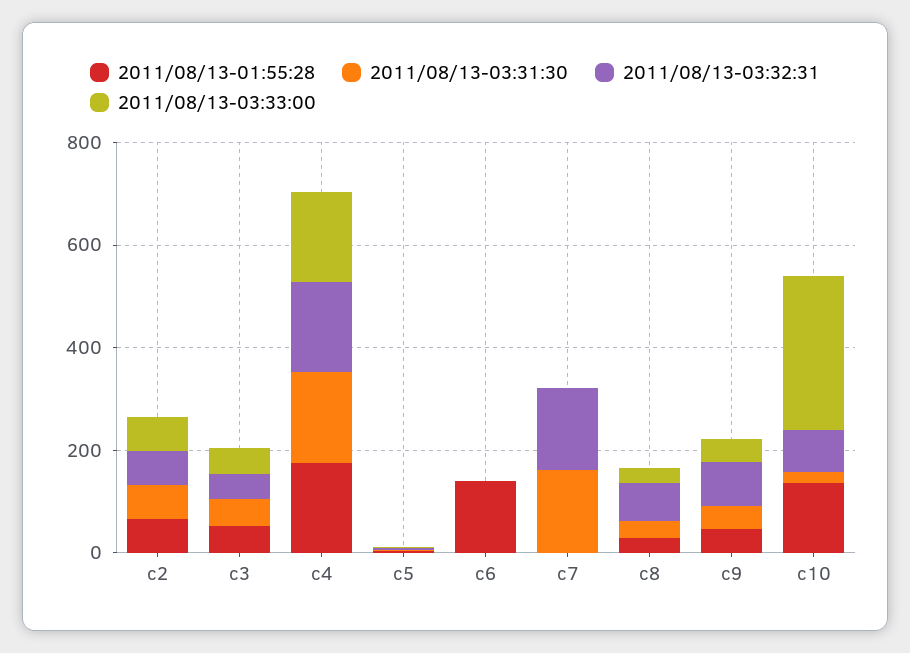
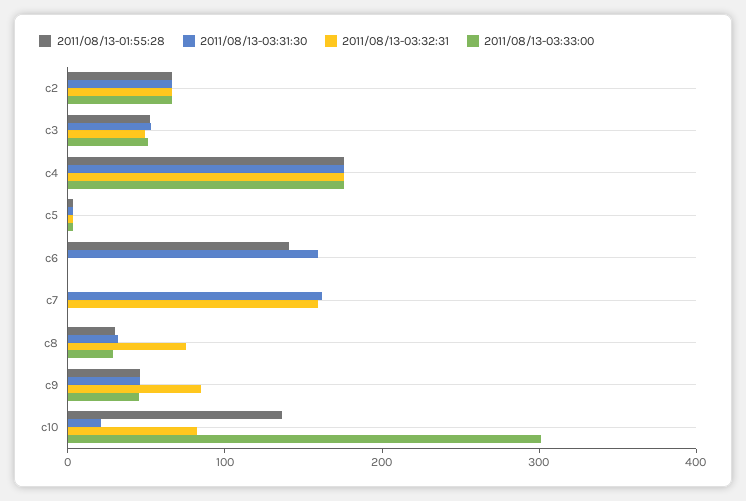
  {
    "2011/08/13-01:55:28": {
      "c2": 60,
      "c3": 60,
      "c4": 180,
      "c5": 0,
      "c6": 140,
      "c7": 0,
      "c8": 40,
      "c9": 40,
      "c10": 140
    },
    "2011/08/13-03:31:30": {
      "c2": 60,
      "c3": 60,
      "c4": 180,
      "c5": 0,
-     "c6": 0,
+     "c6": 160,
      "c7": 160,
      "c8": 40,
      "c9": 40,
      "c10": 20
    },
    "2011/08/13-03:32:31": {
      "c2": 60,
      "c3": 40,
      "c4": 180,
      "c5": 0,
      "c6": 0,
      "c7": 160,
      "c8": 80,
      "c9": 80,
      "c10": 80
    },
    "2011/08/13-03:33:00": {
      "c2": 60,
      "c3": 60,
      "c4": 180,
      "c5": 0,
      "c6": 0,
      "c7": 0,
      "c8": 20,
      "c9": 40,
      "c10": 300
    }
  }

